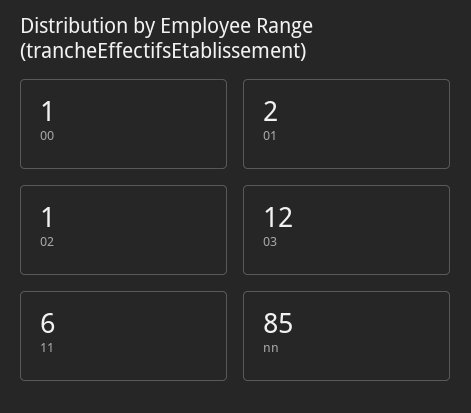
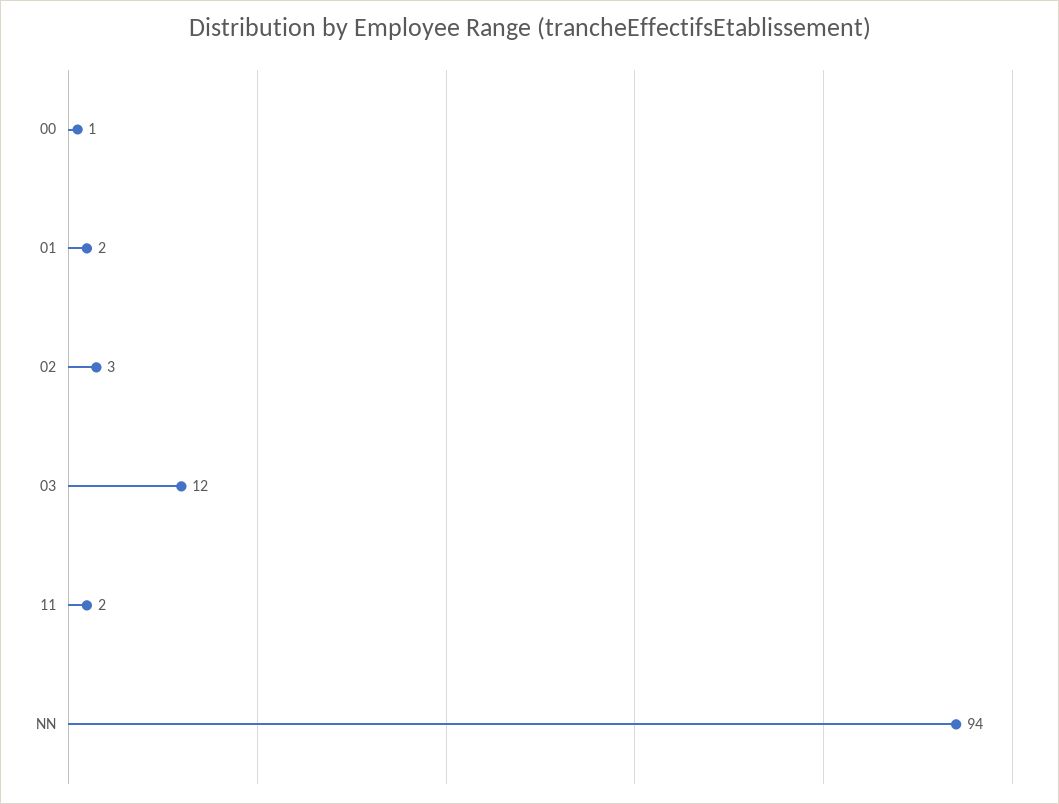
  {
    "00": 1,
    "01": 2,
-   "02": 1,
+   "02": 3,
    "03": 12,
-   "11": 6,
+   "11": 2,
-   "nn": 85
+   "nn": 94
  }

